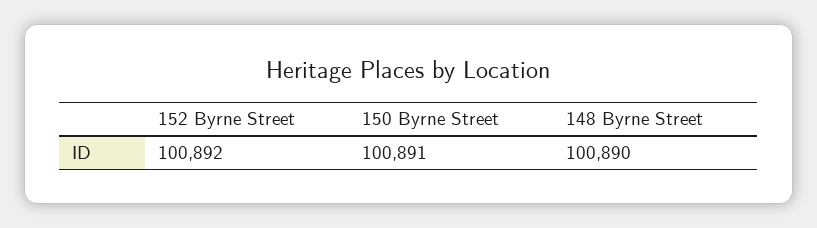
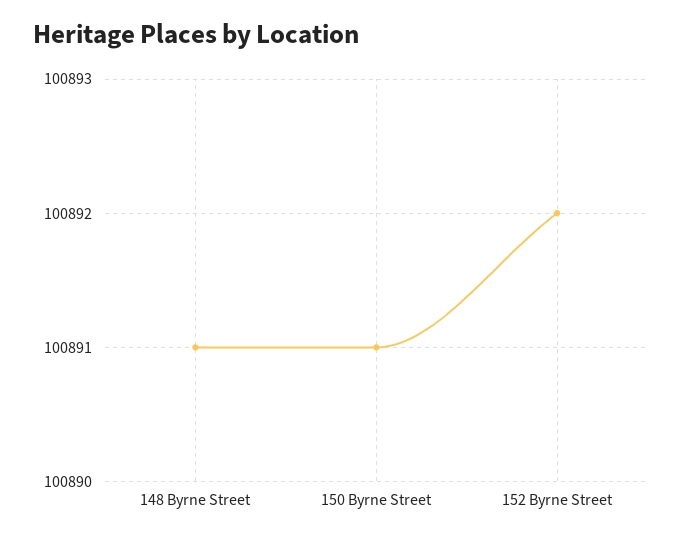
  {
    "152 Byrne Street": 100892,
    "150 Byrne Street": 100891,
-   "148 Byrne Street": 100890
+   "148 Byrne Street": 100891
  }

